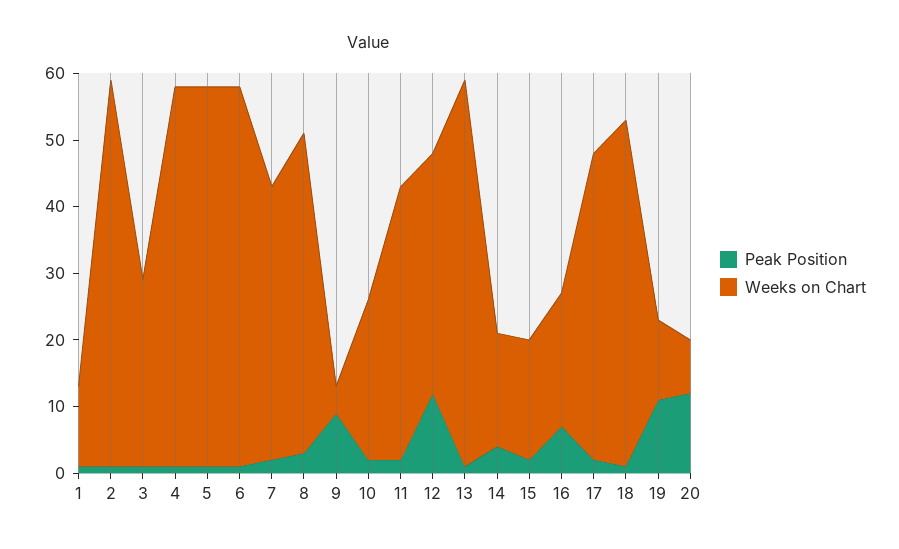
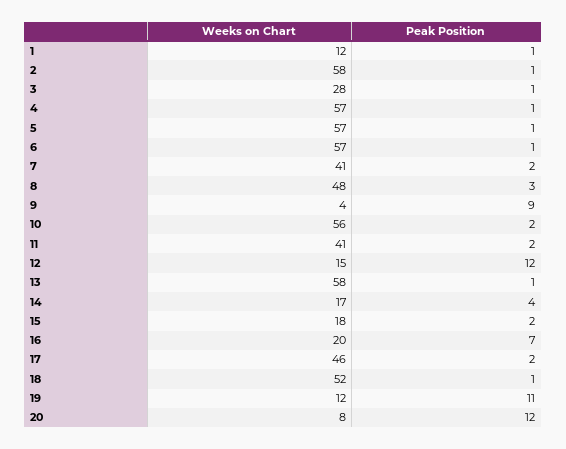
  {
    "Peak Position": {
      "1": 1,
      "2": 1,
      "3": 1,
      "4": 1,
      "5": 1,
      "6": 1,
      "7": 2,
      "8": 3,
      "9": 9,
      "10": 2,
      "11": 2,
      "12": 12,
      "13": 1,
      "14": 4,
      "15": 2,
      "16": 7,
      "17": 2,
      "18": 1,
      "19": 11,
      "20": 12
    },
    "Weeks on Chart": {
      "1": 12,
      "2": 58,
      "3": 28,
      "4": 57,
      "5": 57,
      "6": 57,
      "7": 41,
      "8": 48,
      "9": 4,
-     "10": 25,
+     "10": 56,
      "11": 41,
-     "12": 35,
+     "12": 15,
      "13": 58,
      "14": 17,
      "15": 18,
      "16": 20,
      "17": 46,
      "18": 52,
      "19": 12,
      "20": 8
    }
  }

